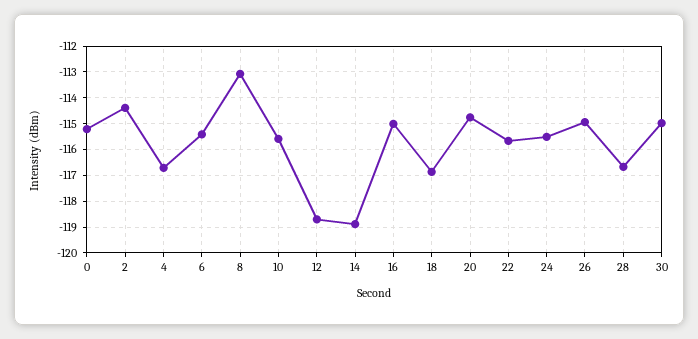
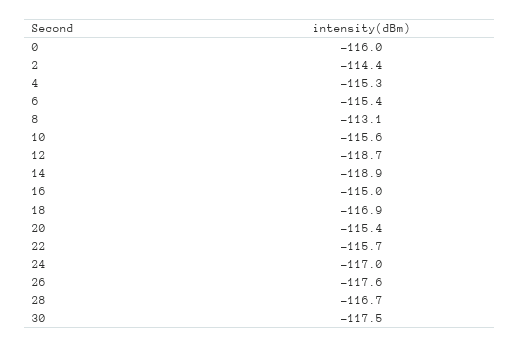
  {
-   "0": -115.25,
+   "0": -116,
    "2": -114.4,
-   "4": -116.75,
+   "4": -115.3,
    "6": -115.4,
    "8": -113.1,
    "10": -115.6,
    "12": -118.7,
    "14": -118.9,
    "16": -115,
    "18": -116.9,
-   "20": -114.75,
+   "20": -115.4,
    "22": -115.7,
-   "24": -115.5,
+   "24": -117,
-   "26": -115,
+   "26": -117.6,
    "28": -116.7,
-   "30": -115
+   "30": -117.5
  }

